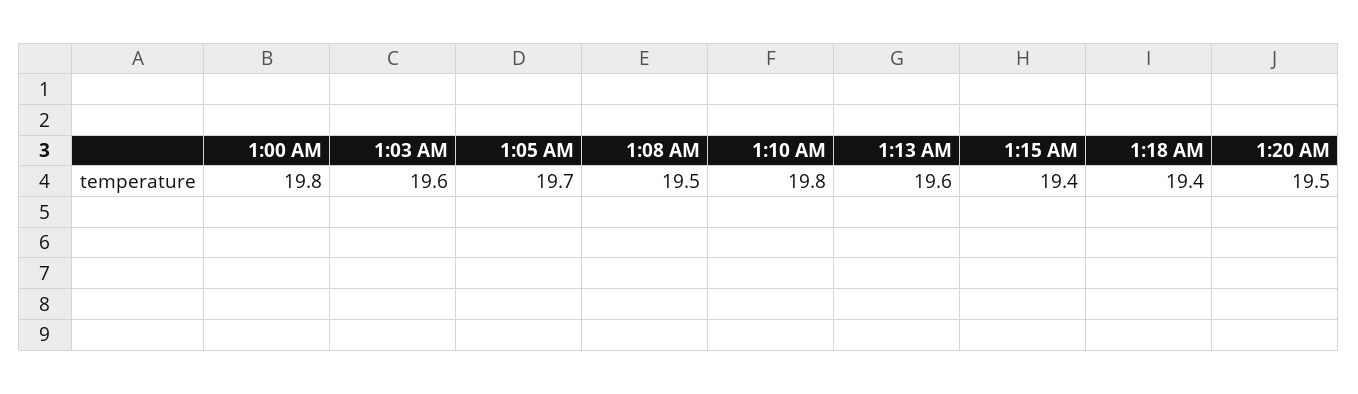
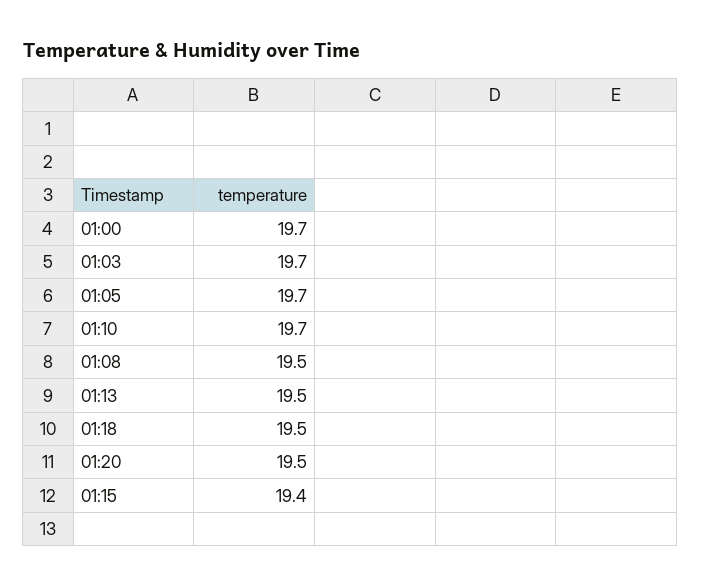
  {
-   "1:00 AM": 19.8,
+   "1:00 AM": 19.7,
-   "1:03 AM": 19.6,
+   "1:03 AM": 19.7,
    "1:05 AM": 19.7,
    "1:08 AM": 19.5,
-   "1:10 AM": 19.8,
+   "1:10 AM": 19.7,
-   "1:13 AM": 19.6,
+   "1:13 AM": 19.5,
    "1:15 AM": 19.4,
-   "1:18 AM": 19.4,
+   "1:18 AM": 19.5,
    "1:20 AM": 19.5
  }

